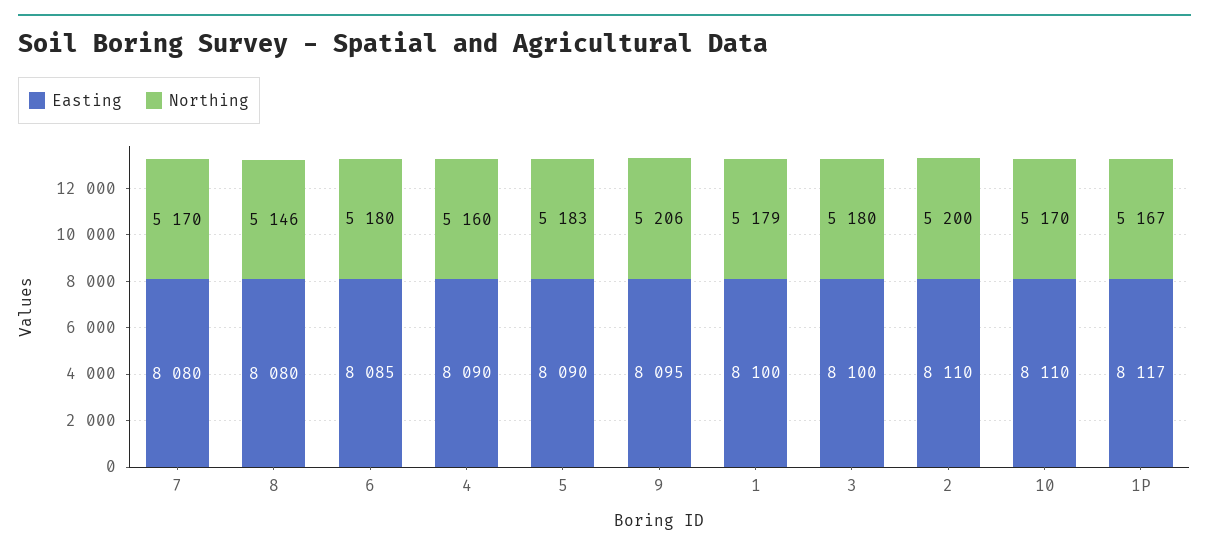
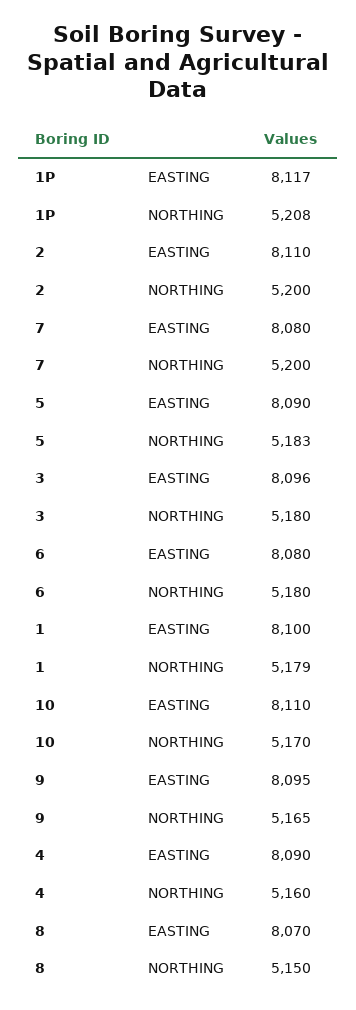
  {
    "Easting": {
      "7": 8080,
-     "8": 8080,
+     "8": 8070,
-     "6": 8085,
+     "6": 8080,
      "4": 8090,
      "5": 8090,
      "9": 8095,
      "1": 8100,
-     "3": 8100,
+     "3": 8096,
      "2": 8110,
      "10": 8110,
      "1P": 8117
    },
    "Northing": {
-     "7": 5170,
+     "7": 5200,
-     "8": 5146,
+     "8": 5150,
      "6": 5180,
      "4": 5160,
      "5": 5183,
-     "9": 5206,
+     "9": 5165,
      "1": 5179,
      "3": 5180,
      "2": 5200,
      "10": 5170,
-     "1P": 5167
+     "1P": 5208
    }
  }

